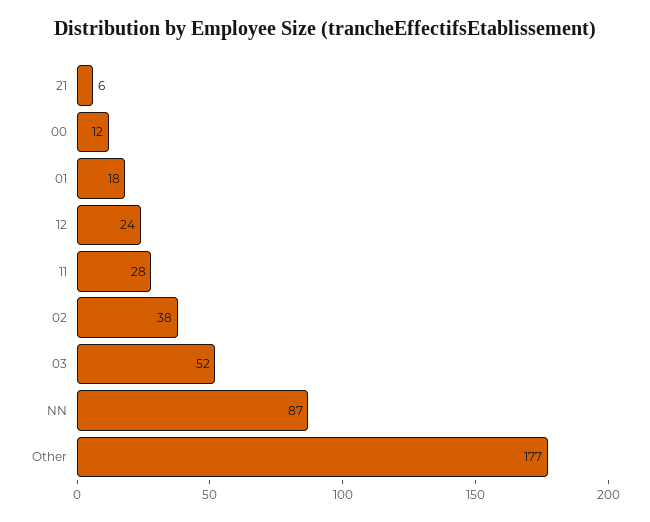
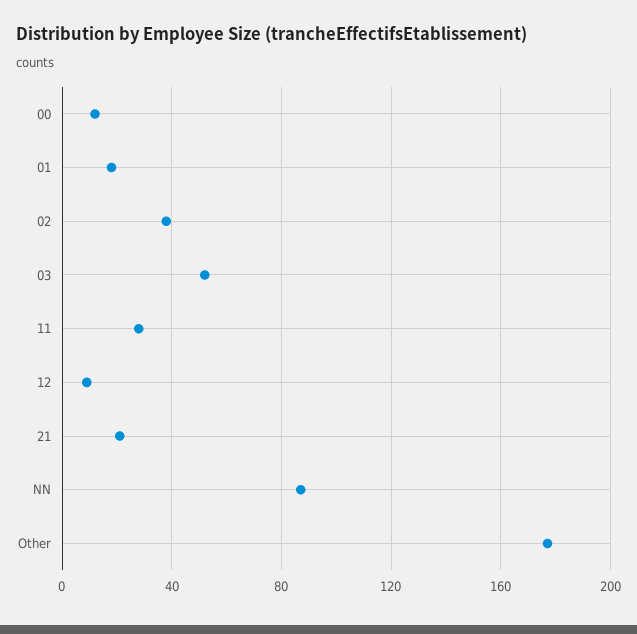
  {
-   "21": 6,
+   "21": 20,
    "00": 12,
    "01": 18,
-   "12": 24,
+   "12": 10,
    "11": 28,
    "02": 38,
    "03": 52,
    "NN": 87,
    "Other": 177
  }

